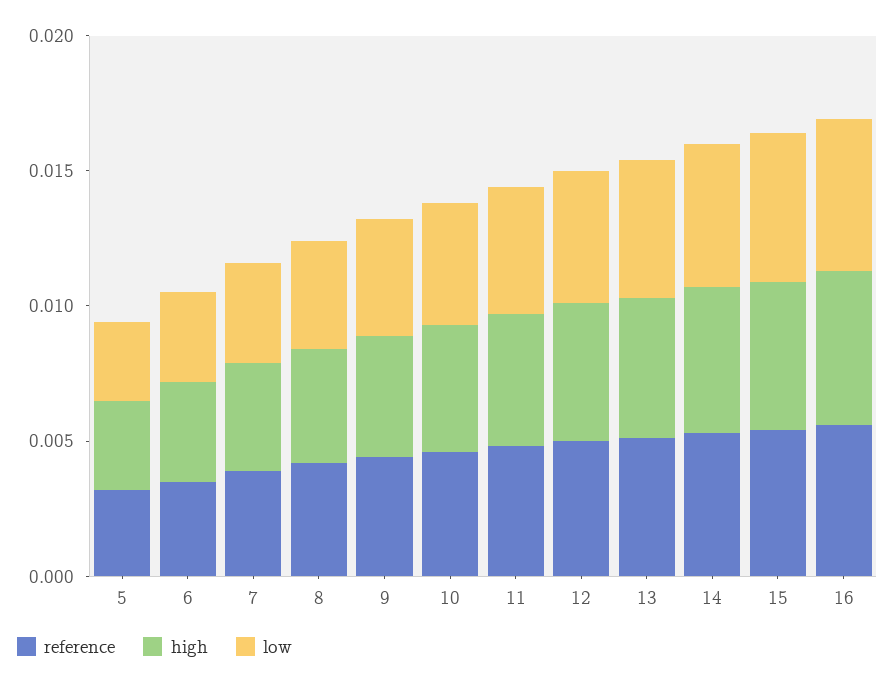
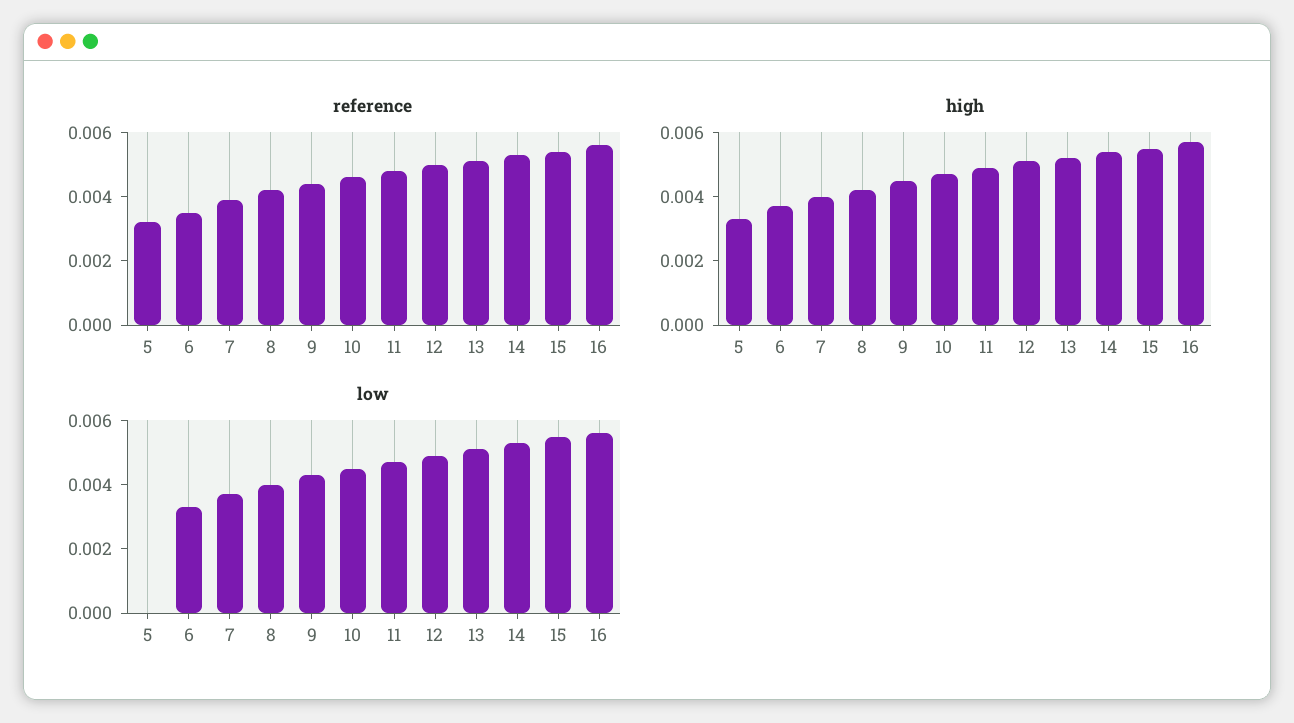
  {
    "reference": {
      "5": 0.003,
      "6": 0.0035,
      "7": 0.004,
      "8": 0.004,
      "9": 0.0045,
      "10": 0.0045,
      "11": 0.005,
      "12": 0.005,
      "13": 0.005,
      "14": 0.0055,
      "15": 0.0055,
      "16": 0.0055
    },
    "high": {
      "5": 0.0035,
      "6": 0.0035,
      "7": 0.004,
      "8": 0.004,
      "9": 0.0045,
      "10": 0.0045,
      "11": 0.005,
      "12": 0.005,
      "13": 0.005,
      "14": 0.0055,
      "15": 0.0055,
      "16": 0.0055
    },
    "low": {
-     "5": 0.003,
+     "5": 0,
      "6": 0.0035,
      "7": 0.0035,
      "8": 0.004,
      "9": 0.0045,
      "10": 0.0045,
      "11": 0.0045,
      "12": 0.005,
      "13": 0.005,
      "14": 0.0055,
      "15": 0.0055,
      "16": 0.0055
    }
  }

